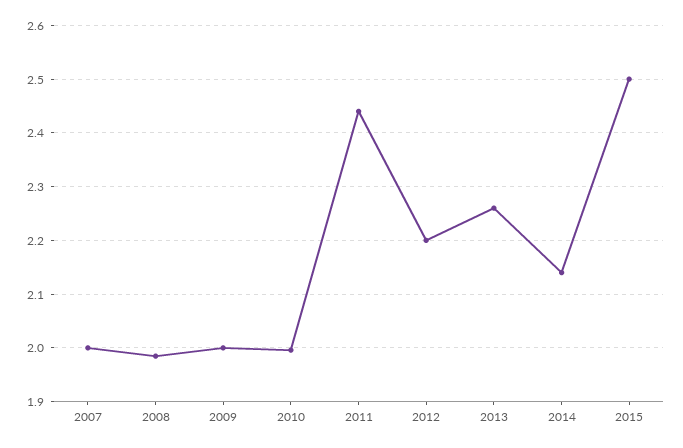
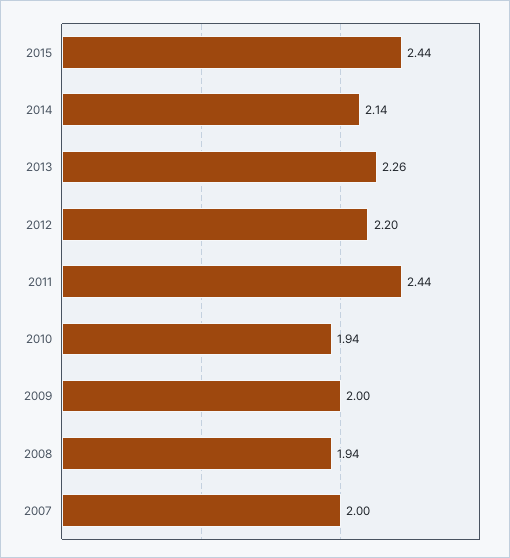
  {
    "2007": 2,
-   "2008": 1.98,
+   "2008": 1.94,
    "2009": 2,
-   "2010": 2,
+   "2010": 1.94,
    "2011": 2.44,
    "2012": 2.2,
    "2013": 2.26,
    "2014": 2.14,
-   "2015": 2.5
+   "2015": 2.44
  }

